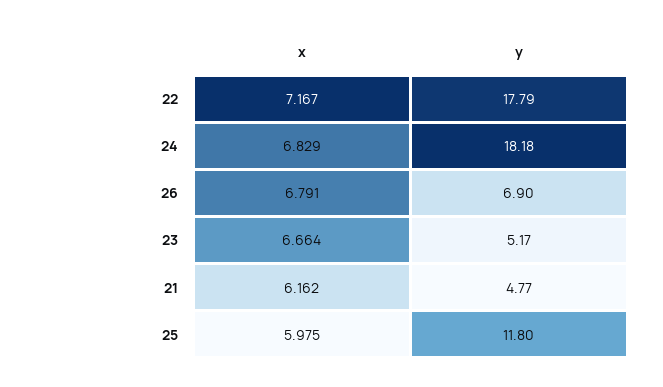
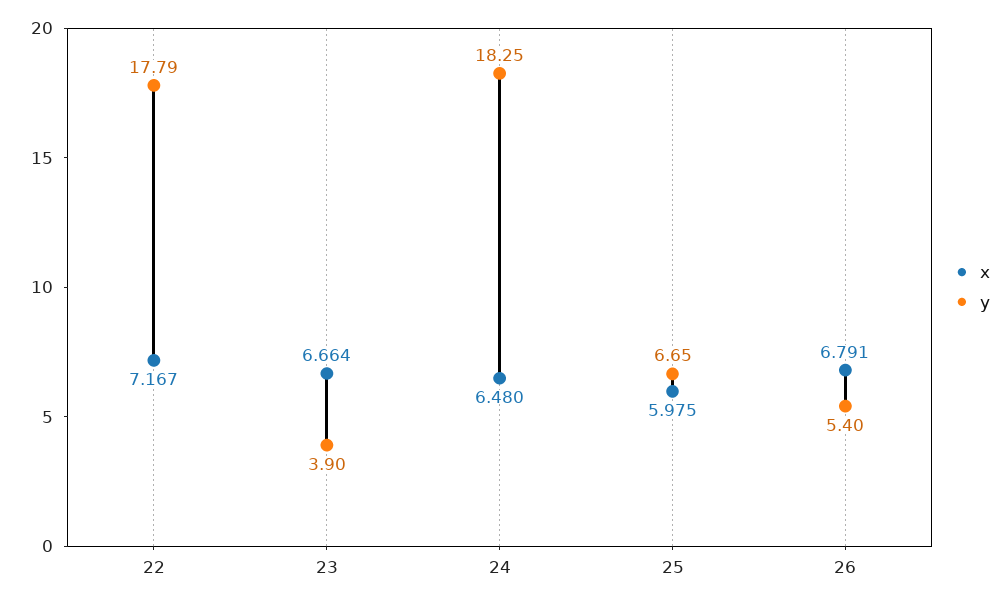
  {
    "x": {
      "22": 7.167,
-     "24": 6.829,
+     "24": 6.48,
      "26": 6.791,
      "23": 6.664,
-     "21": 6.162,
      "25": 5.975
    },
    "y": {
      "22": 17.79,
-     "24": 18.18,
+     "24": 18.25,
-     "26": 6.9,
+     "26": 5.4,
-     "23": 5.17,
+     "23": 3.9,
-     "21": 4.77,
-     "25": 11.8
+     "25": 6.65
    }
  }

